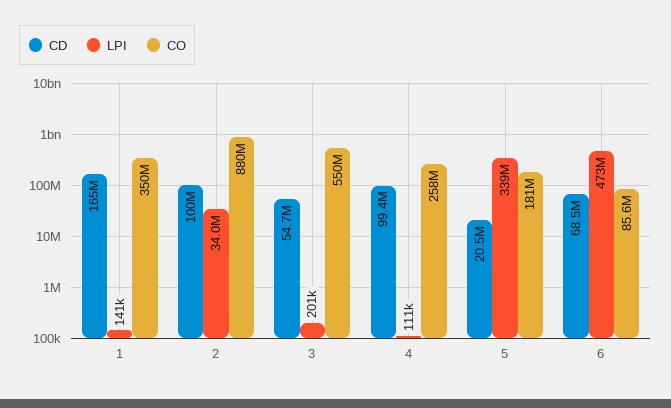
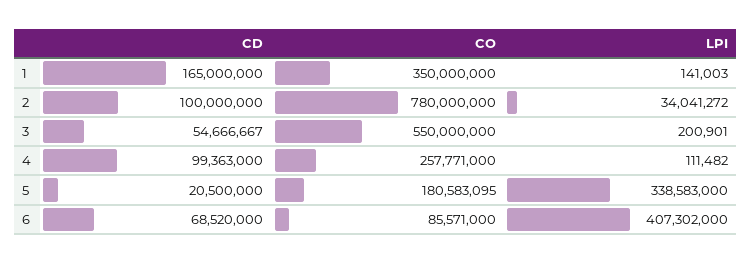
  {
    "CD": {
      "1": 165000000,
      "2": 100000000,
      "3": 54666667,
      "4": 99363000,
      "5": 20500000,
      "6": 68520000
    },
    "LPI": {
      "1": 141003,
      "2": 34041272,
      "3": 200901,
      "4": 111482,
      "5": 338583000,
-     "6": 473000000
+     "6": 407302000
    },
    "CO": {
      "1": 350000000,
-     "2": 880000000,
+     "2": 780000000,
      "3": 550000000,
      "4": 257771000,
      "5": 180583095,
      "6": 85571000
    }
  }

